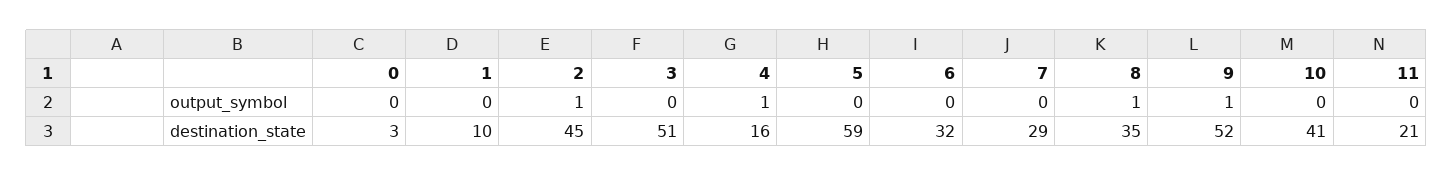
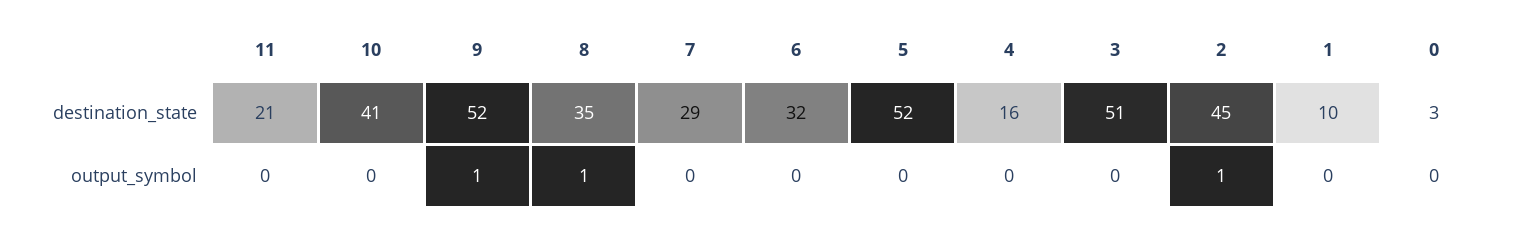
  {
    "0": {
      "output_symbol": 0,
      "destination_state": 3
    },
    "1": {
      "output_symbol": 0,
      "destination_state": 10
    },
    "2": {
      "output_symbol": 1,
      "destination_state": 45
    },
    "3": {
      "output_symbol": 0,
      "destination_state": 51
    },
    "4": {
-     "output_symbol": 1,
+     "output_symbol": 0,
      "destination_state": 16
    },
    "5": {
      "output_symbol": 0,
-     "destination_state": 59
+     "destination_state": 52
    },
    "6": {
      "output_symbol": 0,
      "destination_state": 32
    },
    "7": {
      "output_symbol": 0,
      "destination_state": 29
    },
    "8": {
      "output_symbol": 1,
      "destination_state": 35
    },
    "9": {
      "output_symbol": 1,
      "destination_state": 52
    },
    "10": {
      "output_symbol": 0,
      "destination_state": 41
    },
    "11": {
      "output_symbol": 0,
      "destination_state": 21
    }
  }

